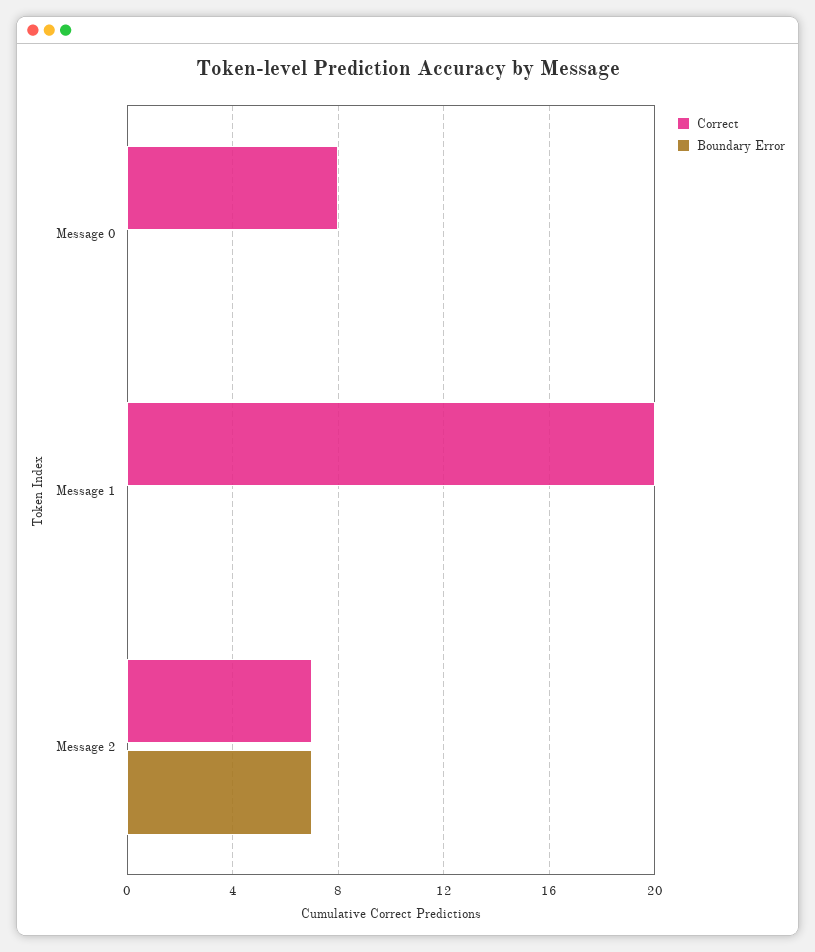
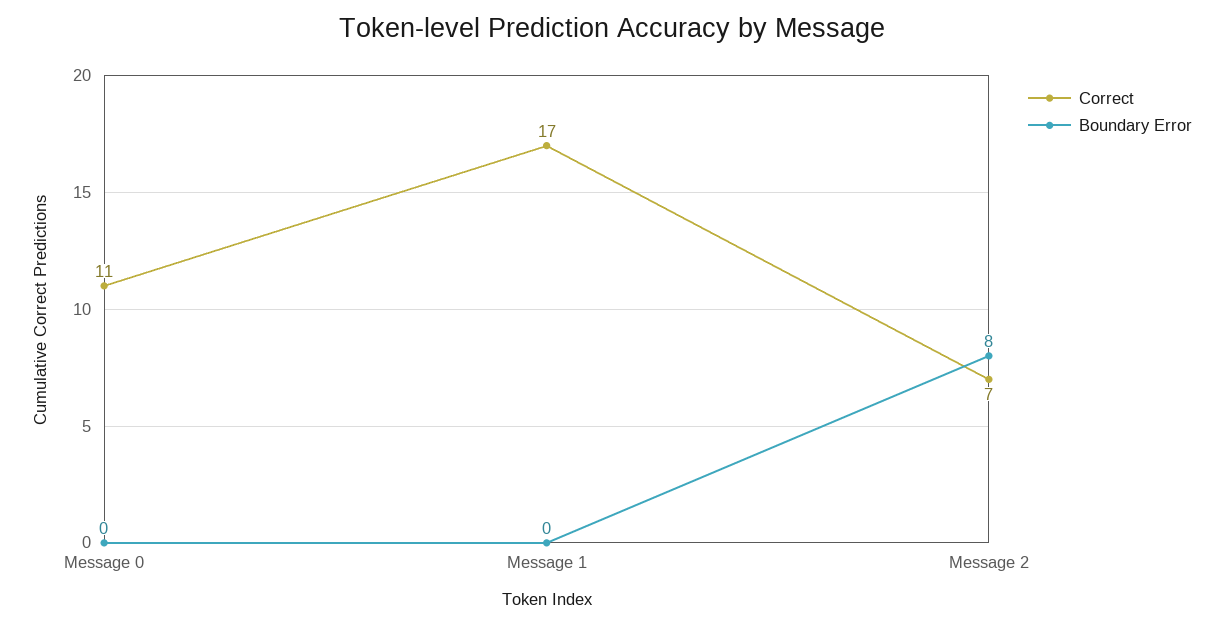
  {
    "Correct": {
-     "Message 0": 8,
+     "Message 0": 11,
-     "Message 1": 20,
+     "Message 1": 17,
      "Message 2": 7
    },
    "Boundary Error": {
      "Message 0": 0,
      "Message 1": 0,
-     "Message 2": 7
+     "Message 2": 8
    }
  }

